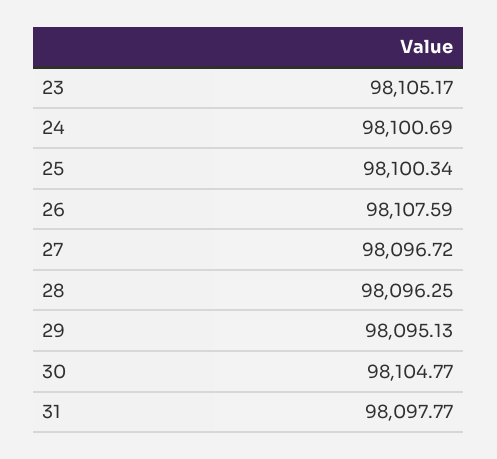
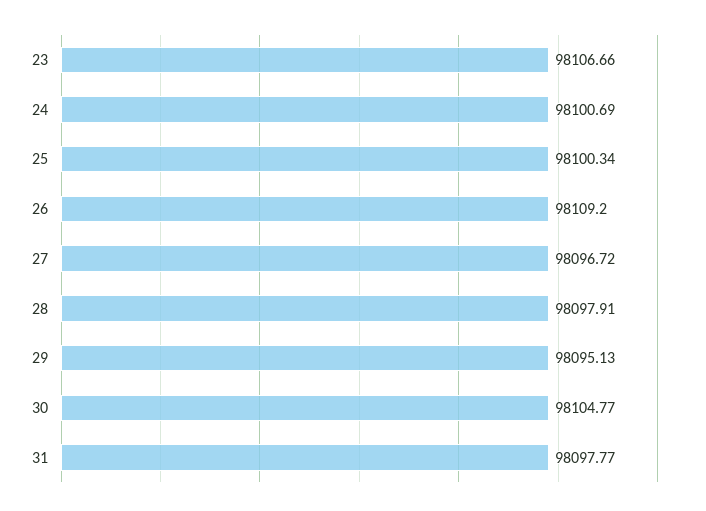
  {
-   "23": 98105.17,
+   "23": 98106.66,
    "24": 98100.69,
    "25": 98100.34,
-   "26": 98107.59,
+   "26": 98109.2,
    "27": 98096.72,
-   "28": 98096.25,
+   "28": 98097.91,
    "29": 98095.13,
    "30": 98104.77,
    "31": 98097.77
  }

